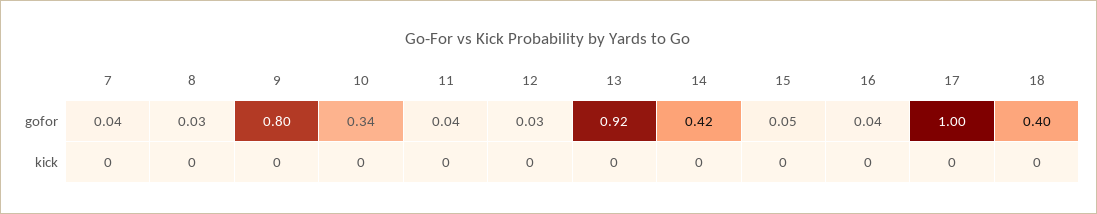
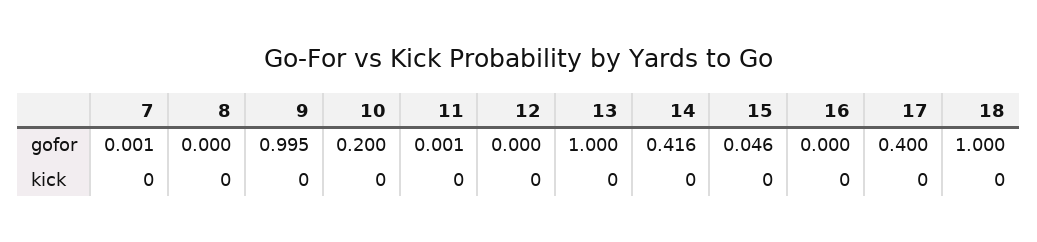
  {
    "7": {
-     "gofor": 0.04,
+     "gofor": 0.001,
      "kick": 0
    },
    "8": {
-     "gofor": 0.03,
+     "gofor": 0,
      "kick": 0
    },
    "9": {
-     "gofor": 0.8,
+     "gofor": 0.995,
      "kick": 0
    },
    "10": {
-     "gofor": 0.34,
+     "gofor": 0.2,
      "kick": 0
    },
    "11": {
-     "gofor": 0.04,
+     "gofor": 0.001,
      "kick": 0
    },
    "12": {
-     "gofor": 0.03,
+     "gofor": 0,
      "kick": 0
    },
    "13": {
-     "gofor": 0.92,
+     "gofor": 1,
      "kick": 0
    },
    "14": {
      "gofor": 0.416,
      "kick": 0
    },
    "15": {
      "gofor": 0.046,
      "kick": 0
    },
    "16": {
-     "gofor": 0.04,
+     "gofor": 0,
      "kick": 0
    },
    "17": {
-     "gofor": 1,
+     "gofor": 0.4,
      "kick": 0
    },
    "18": {
-     "gofor": 0.4,
+     "gofor": 1,
      "kick": 0
    }
  }

